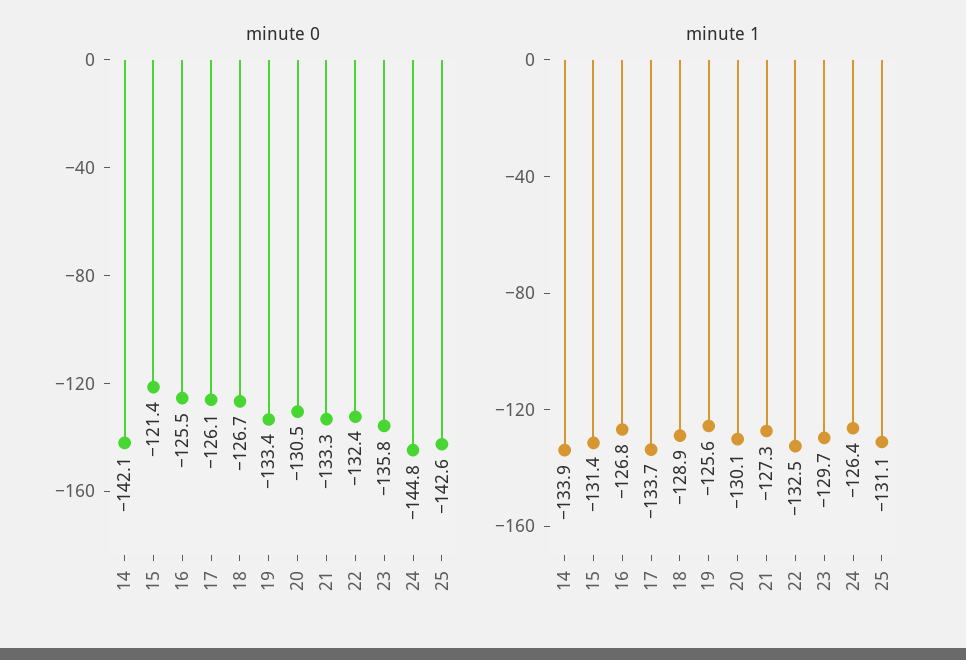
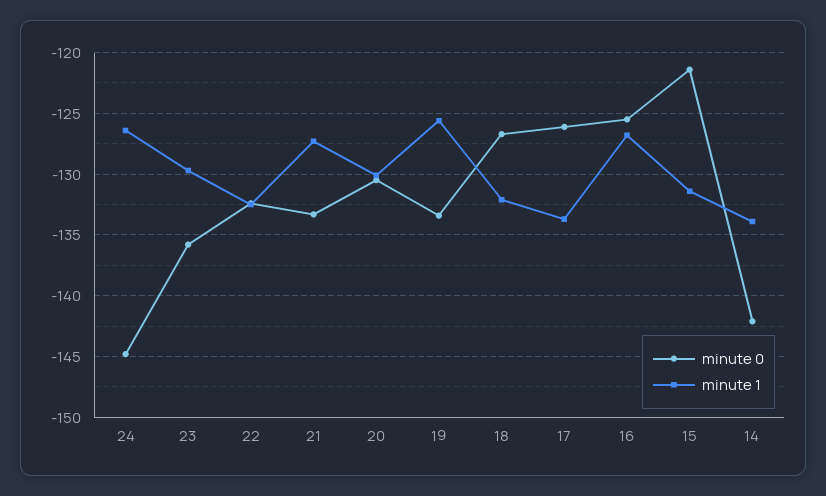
  {
    "minute 0": {
      "14": -142.1,
      "15": -121.4,
      "16": -125.5,
      "17": -126.1,
      "18": -126.7,
      "19": -133.4,
      "20": -130.5,
      "21": -133.3,
      "22": -132.4,
      "23": -135.8,
-     "24": -144.8,
+     "24": -144.8
-     "25": -142.6
    },
    "minute 1": {
      "14": -133.9,
      "15": -131.4,
      "16": -126.8,
      "17": -133.7,
-     "18": -128.9,
+     "18": -132,
      "19": -125.6,
      "20": -130.1,
      "21": -127.3,
      "22": -132.5,
      "23": -129.7,
-     "24": -126.4,
+     "24": -126.4
-     "25": -131.1
    }
  }

